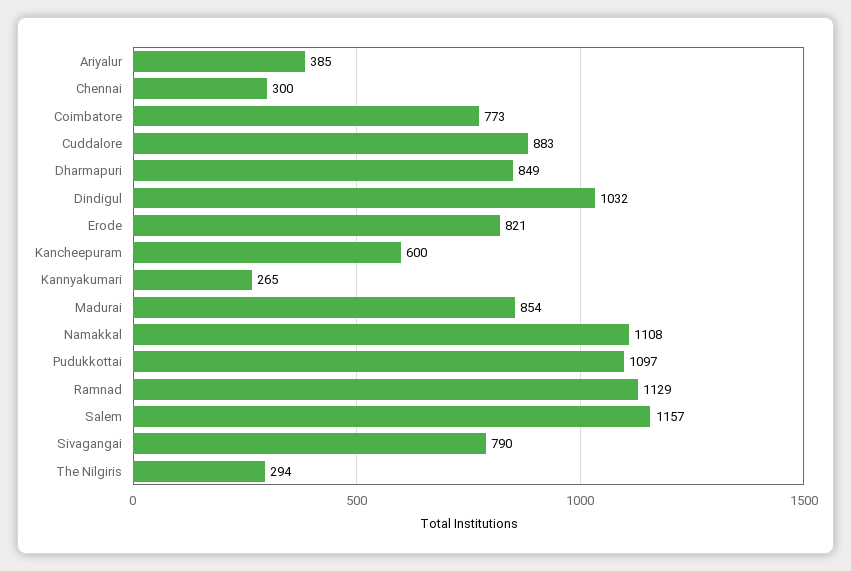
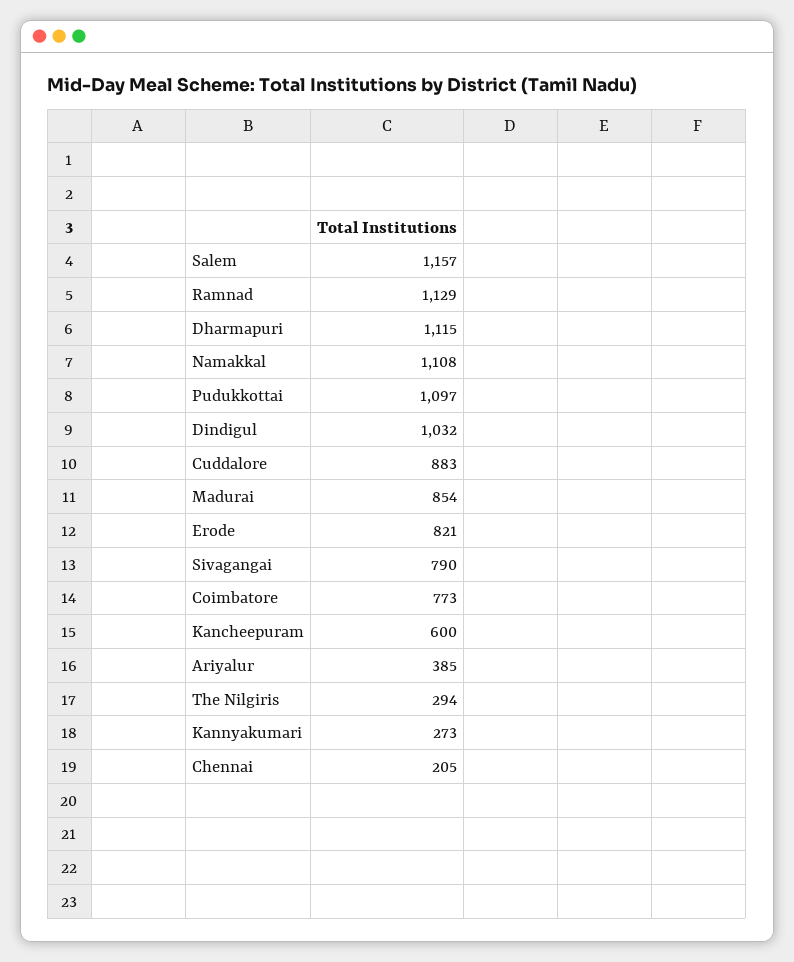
  {
    "Ariyalur": 385,
-   "Chennai": 300,
+   "Chennai": 205,
    "Coimbatore": 773,
    "Cuddalore": 883,
-   "Dharmapuri": 849,
+   "Dharmapuri": 1115,
    "Dindigul": 1032,
    "Erode": 821,
    "Kancheepuram": 600,
-   "Kannyakumari": 265,
+   "Kannyakumari": 273,
    "Madurai": 854,
    "Namakkal": 1108,
    "Pudukkottai": 1097,
    "Ramnad": 1129,
    "Salem": 1157,
    "Sivagangai": 790,
    "The Nilgiris": 294
  }

